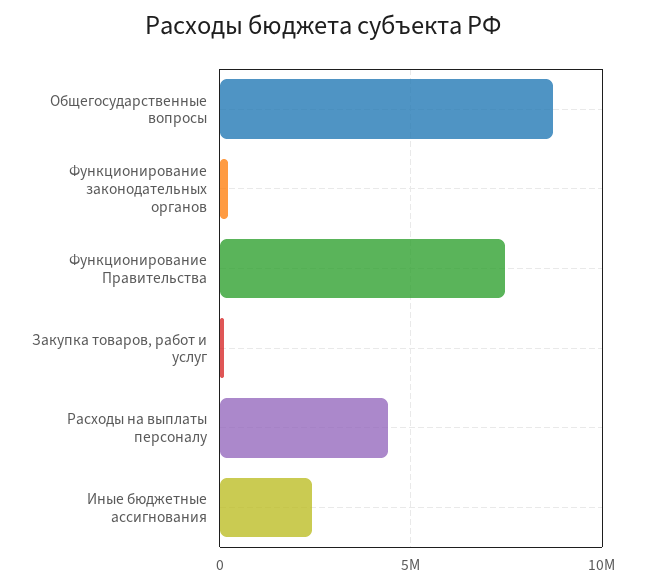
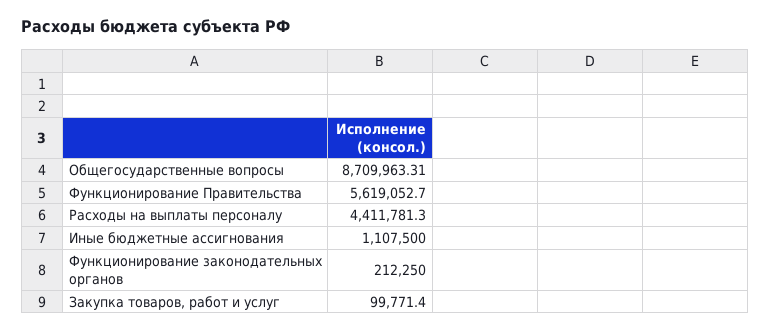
  {
    "Общегосударственные вопросы": 8709963.31,
    "Функционирование законодательных органов": 212250,
-   "Функционирование Правительства": 7500000,
+   "Функционирование Правительства": 5619052.7,
    "Закупка товаров, работ и услуг": 99771.4,
    "Расходы на выплаты персоналу": 4411781.3,
-   "Иные бюджетные ассигнования": 2500000
+   "Иные бюджетные ассигнования": 1107500
  }

